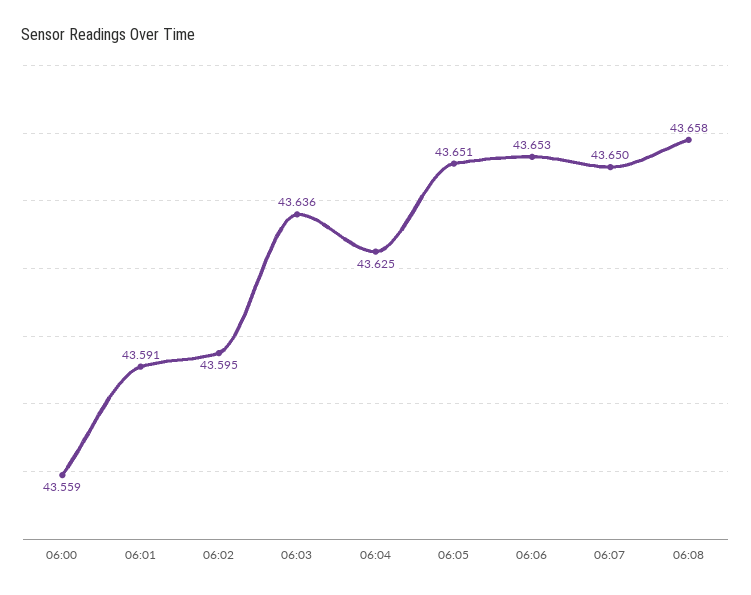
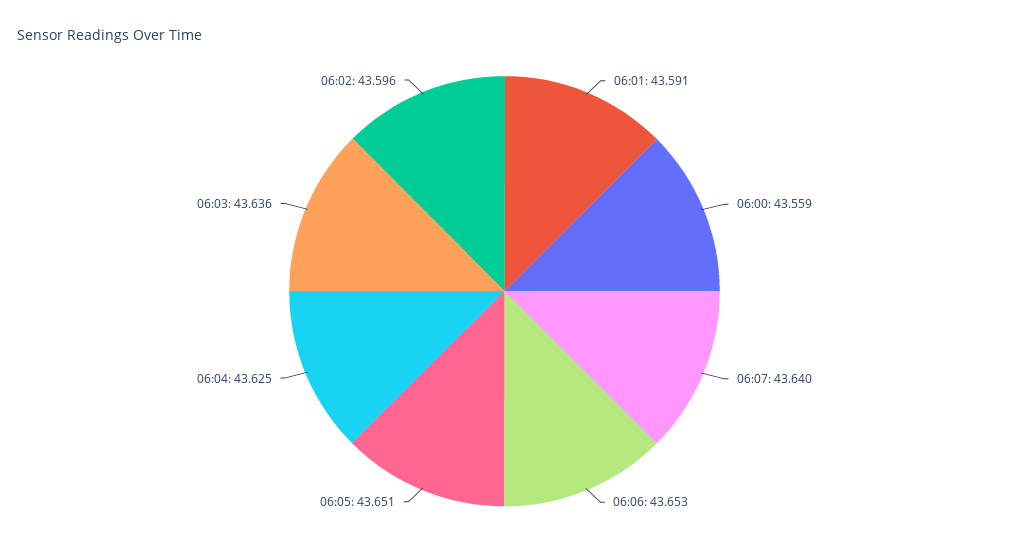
  {
    "06:00": 43.559,
    "06:01": 43.591,
-   "06:02": 43.595,
+   "06:02": 43.596,
    "06:03": 43.636,
    "06:04": 43.625,
    "06:05": 43.651,
    "06:06": 43.653,
-   "06:07": 43.65,
+   "06:07": 43.64
-   "06:08": 43.658
  }

